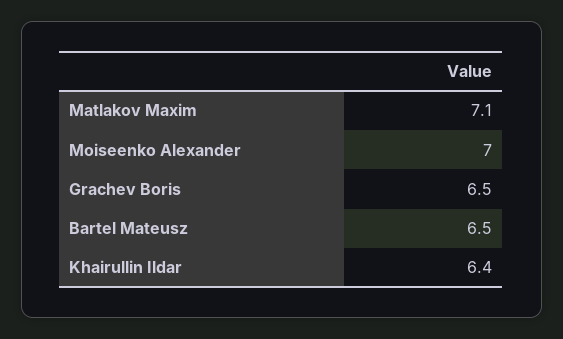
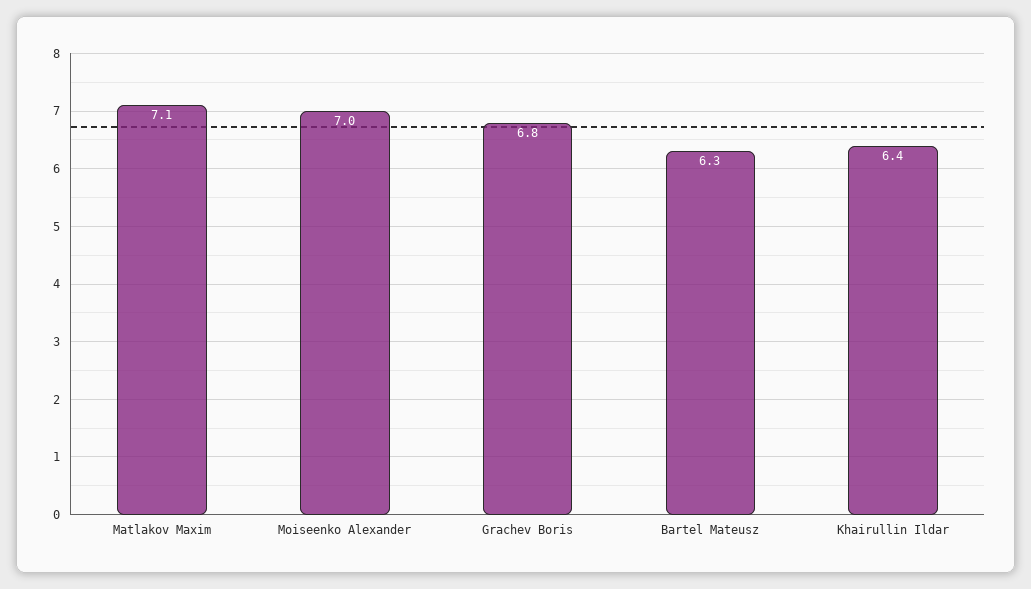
  {
    "Matlakov Maxim": 7.1,
    "Moiseenko Alexander": 7,
-   "Grachev Boris": 6.5,
+   "Grachev Boris": 6.8,
-   "Bartel Mateusz": 6.5,
+   "Bartel Mateusz": 6.3,
    "Khairullin Ildar": 6.4
  }

